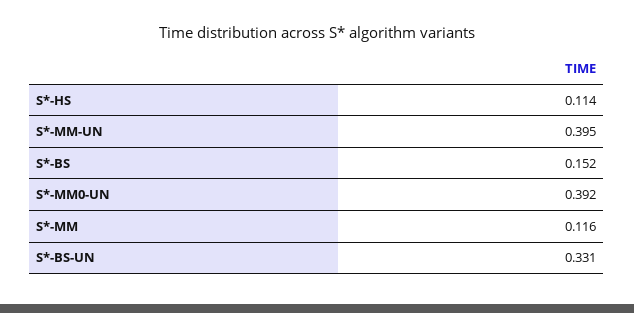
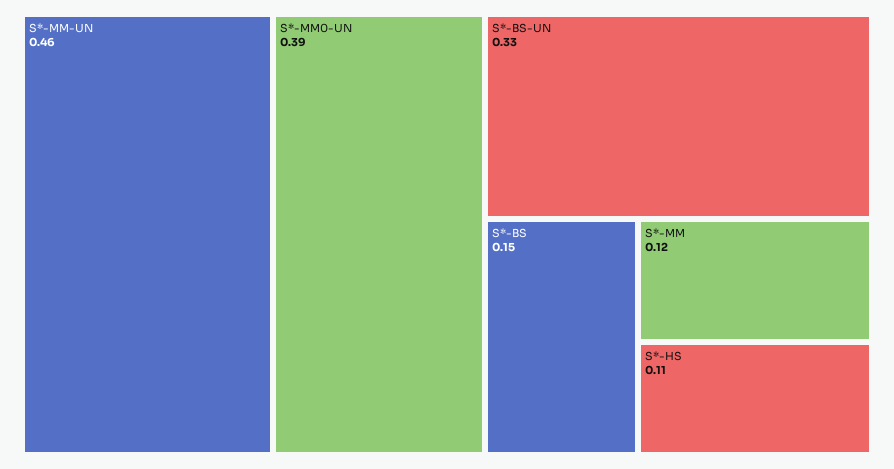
  {
    "S*-HS": 0.114,
-   "S*-MM-UN": 0.395,
+   "S*-MM-UN": 0.46,
    "S*-BS": 0.152,
    "S*-MM0-UN": 0.392,
    "S*-MM": 0.116,
    "S*-BS-UN": 0.331
  }

